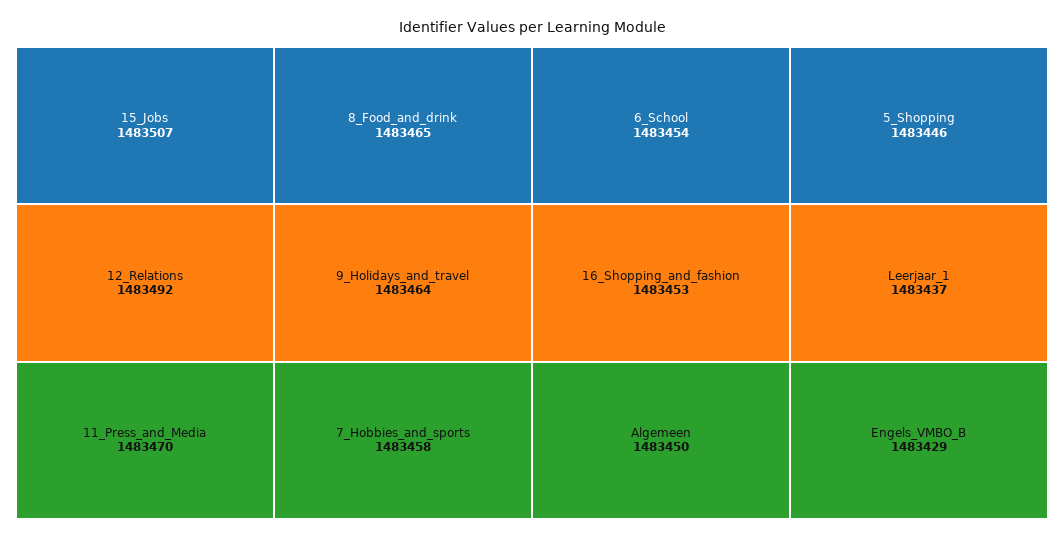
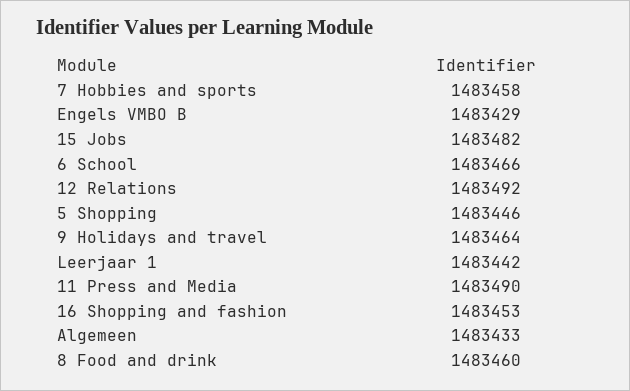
  {
-   "15_Jobs": 1483507,
+   "15_Jobs": 1483482,
    "12_Relations": 1483492,
-   "11_Press_and_Media": 1483470,
+   "11_Press_and_Media": 1483490,
-   "8_Food_and_drink": 1483465,
+   "8_Food_and_drink": 1483460,
    "9_Holidays_and_travel": 1483464,
    "7_Hobbies_and_sports": 1483458,
-   "6_School": 1483454,
+   "6_School": 1483466,
    "16_Shopping_and_fashion": 1483453,
-   "Algemeen": 1483450,
+   "Algemeen": 1483433,
    "5_Shopping": 1483446,
-   "Leerjaar_1": 1483437,
+   "Leerjaar_1": 1483442,
    "Engels_VMBO_B": 1483429
  }

